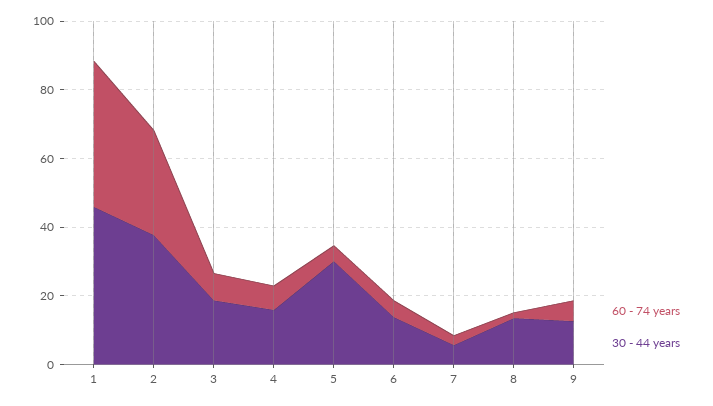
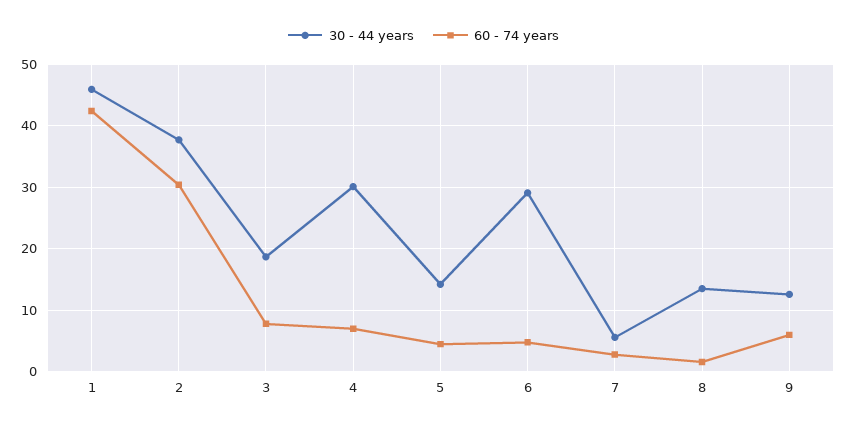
  {
    "60 - 74 years": {
      "1": 42,
      "2": 30,
      "3": 8,
      "4": 7,
      "5": 5,
      "6": 5,
      "7": 3,
      "8": 2,
      "9": 6
    },
    "30 - 44 years": {
      "1": 46,
      "2": 38,
      "3": 19,
-     "4": 15,
+     "4": 30,
-     "5": 30,
+     "5": 14,
-     "6": 15,
+     "6": 29,
      "7": 6,
      "8": 14,
      "9": 13
    }
  }

